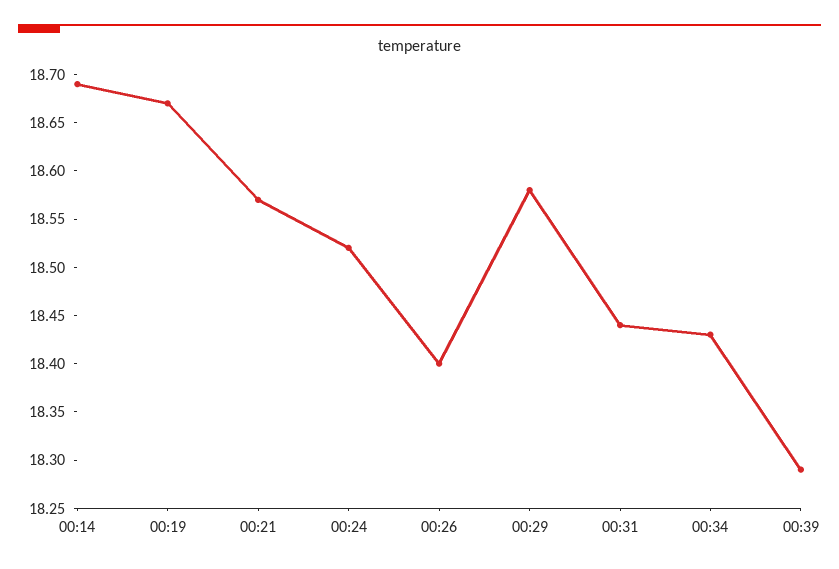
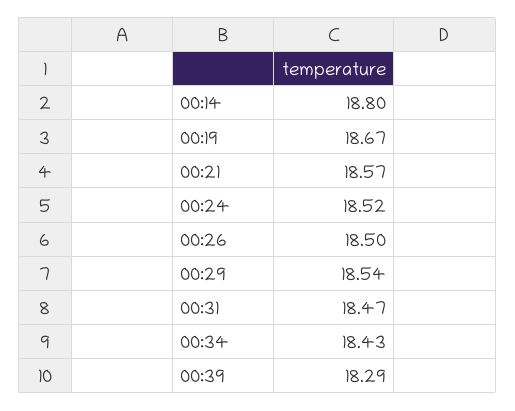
  {
-   "00:14": 18.69,
+   "00:14": 18.8,
    "00:19": 18.67,
    "00:21": 18.57,
    "00:24": 18.52,
-   "00:26": 18.4,
+   "00:26": 18.5,
-   "00:29": 18.58,
+   "00:29": 18.54,
-   "00:31": 18.44,
+   "00:31": 18.47,
    "00:34": 18.43,
    "00:39": 18.29
  }

